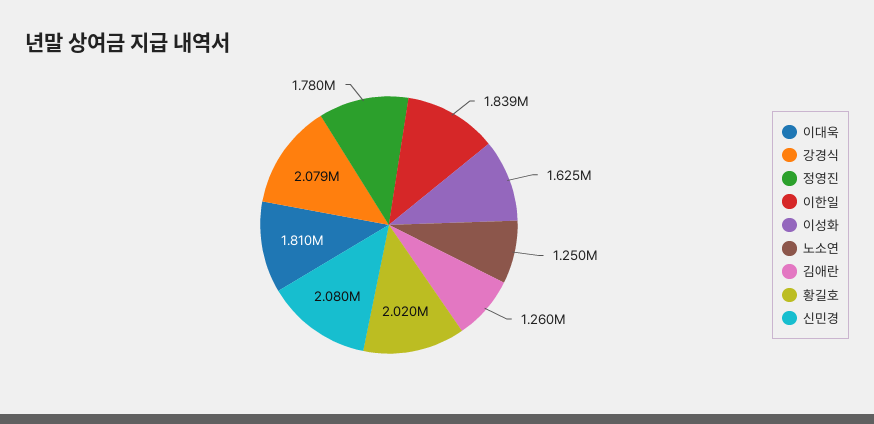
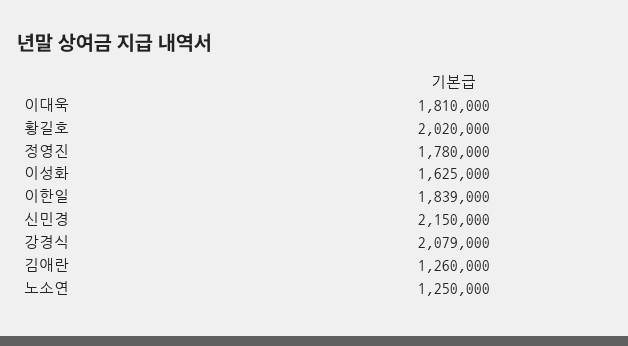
  {
    "이대욱": 1810000,
    "강경식": 2079000,
    "정영진": 1780000,
    "이한일": 1839000,
    "이성화": 1625000,
    "노소연": 1250000,
    "김애란": 1260000,
    "황길호": 2020000,
-   "신민경": 2080000
+   "신민경": 2150000
  }

